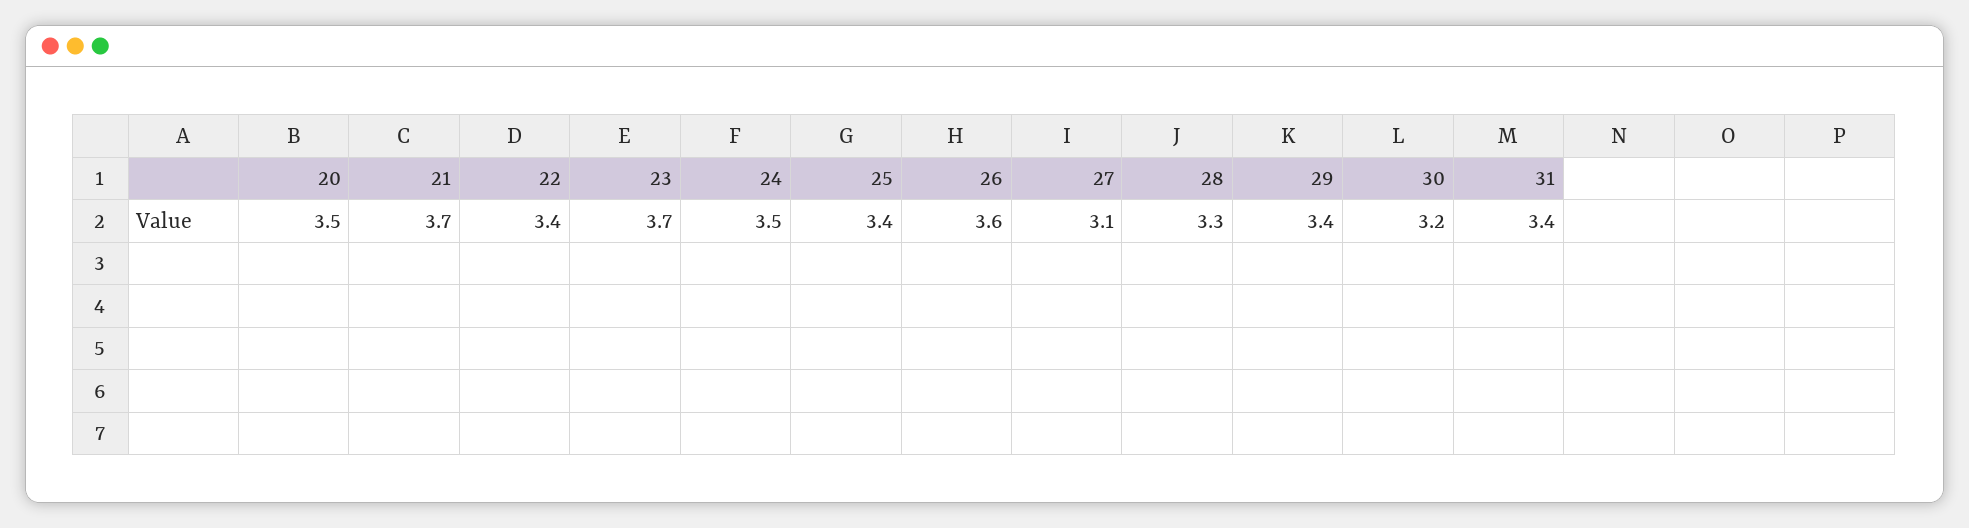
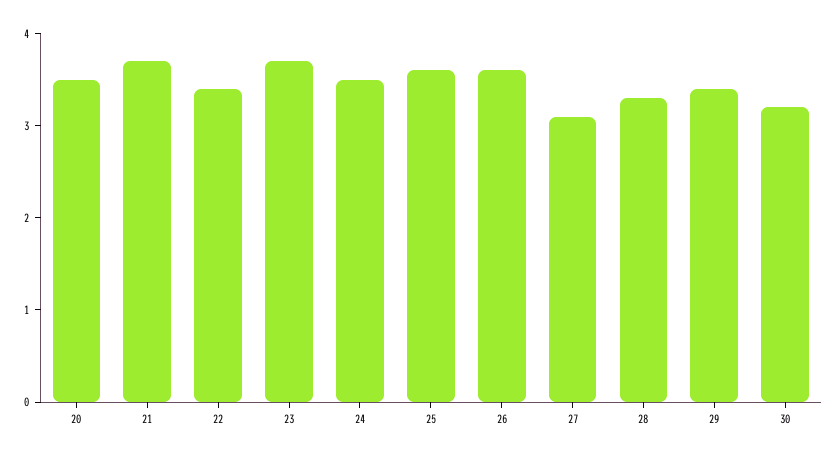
  {
    "20": 3.5,
    "21": 3.7,
    "22": 3.4,
    "23": 3.7,
    "24": 3.5,
-   "25": 3.4,
+   "25": 3.6,
    "26": 3.6,
    "27": 3.1,
    "28": 3.3,
    "29": 3.4,
-   "30": 3.2,
+   "30": 3.2
-   "31": 3.4
  }

